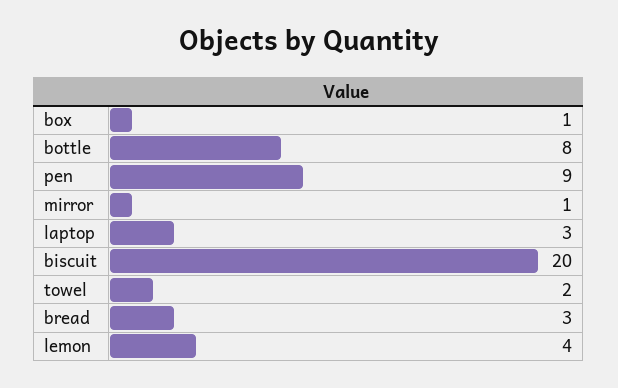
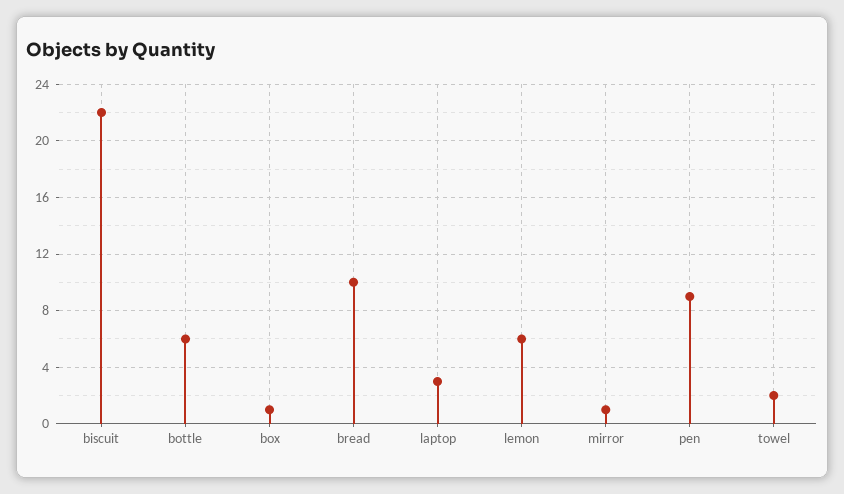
  {
    "box": 1,
-   "bottle": 8,
+   "bottle": 6,
    "pen": 9,
    "mirror": 1,
    "laptop": 3,
-   "biscuit": 20,
+   "biscuit": 22,
    "towel": 2,
-   "bread": 3,
+   "bread": 10,
-   "lemon": 4
+   "lemon": 6
  }

